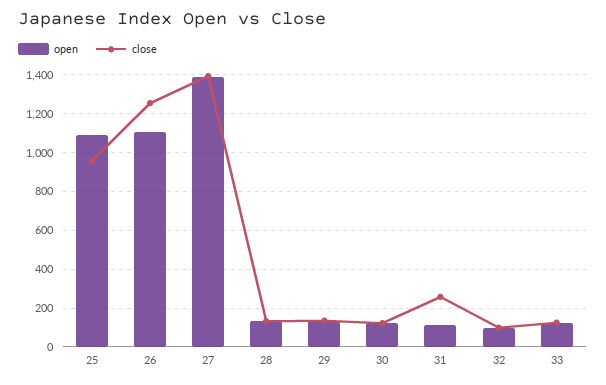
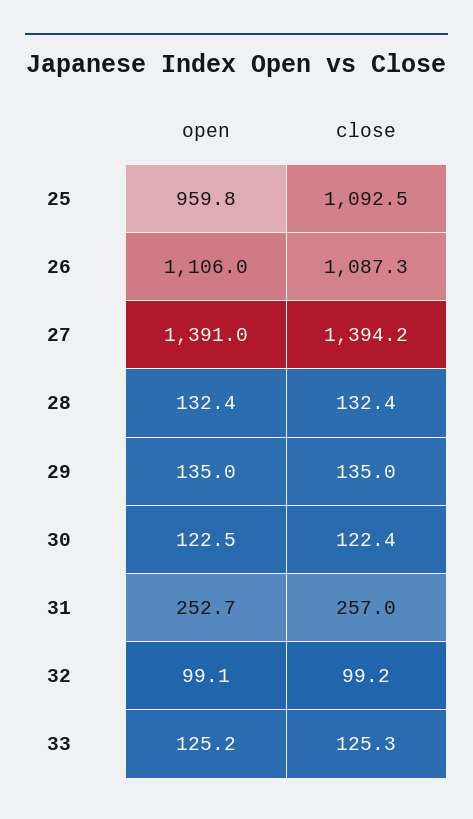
  {
    "open": {
-     "25": 1100,
+     "25": 959.8,
      "26": 1106,
      "27": 1391,
      "28": 132.4,
      "29": 135,
      "30": 122.5,
-     "31": 100,
+     "31": 252.7,
      "32": 99.1,
      "33": 125.2
    },
    "close": {
-     "25": 950,
+     "25": 1092.5,
-     "26": 1250,
+     "26": 1087.3,
      "27": 1394.2,
      "28": 132.4,
      "29": 135,
      "30": 122.4,
      "31": 257,
      "32": 99.2,
      "33": 125.3
    }
  }

